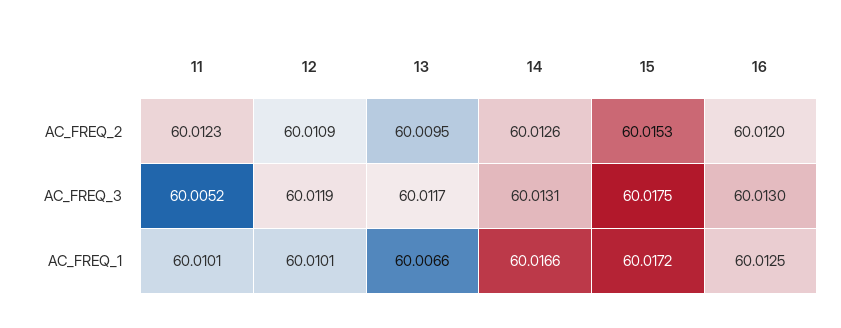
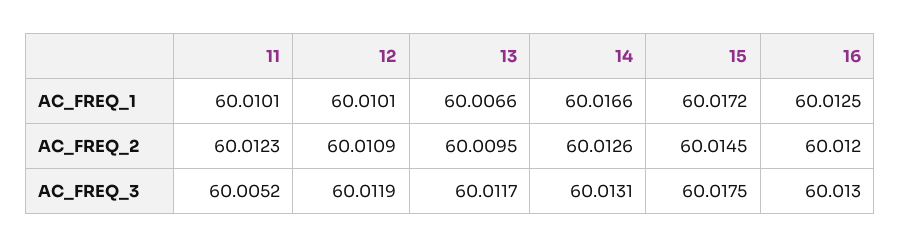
  {
    "11": {
      "AC_FREQ_2": 60.0123,
      "AC_FREQ_3": 60.0052,
      "AC_FREQ_1": 60.0101
    },
    "12": {
      "AC_FREQ_2": 60.0109,
      "AC_FREQ_3": 60.0119,
      "AC_FREQ_1": 60.0101
    },
    "13": {
      "AC_FREQ_2": 60.0095,
      "AC_FREQ_3": 60.0117,
      "AC_FREQ_1": 60.0066
    },
    "14": {
      "AC_FREQ_2": 60.0126,
      "AC_FREQ_3": 60.0131,
      "AC_FREQ_1": 60.0166
    },
    "15": {
-     "AC_FREQ_2": 60.0153,
+     "AC_FREQ_2": 60.0145,
      "AC_FREQ_3": 60.0175,
      "AC_FREQ_1": 60.0172
    },
    "16": {
      "AC_FREQ_2": 60.012,
      "AC_FREQ_3": 60.013,
      "AC_FREQ_1": 60.0125
    }
  }

